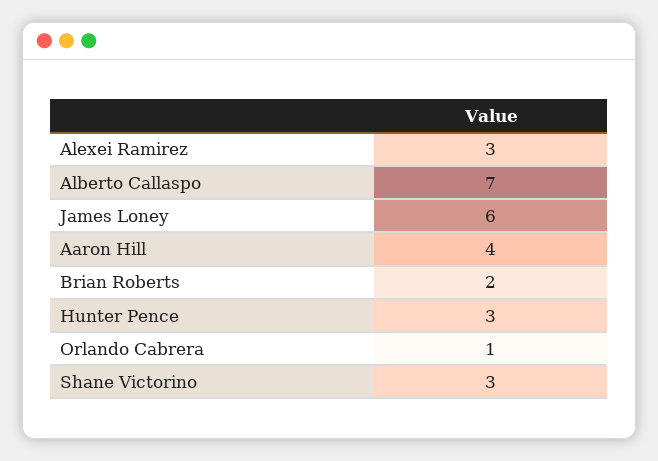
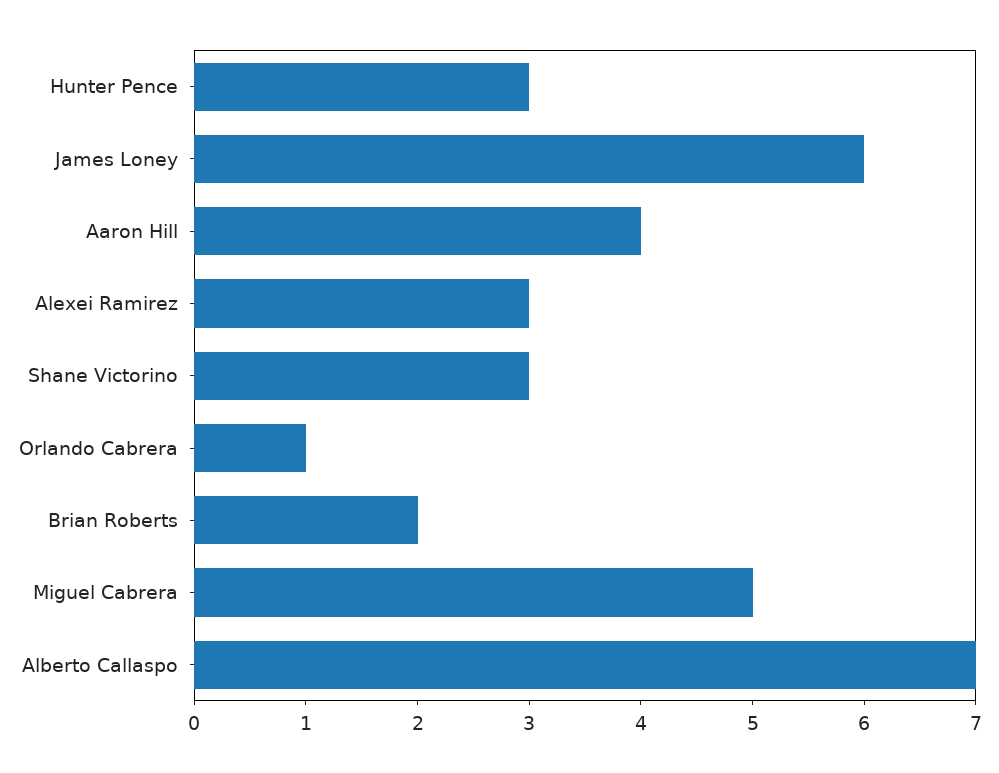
  {
    "Alexei Ramirez": 3,
    "Alberto Callaspo": 7,
    "James Loney": 6,
    "Aaron Hill": 4,
    "Brian Roberts": 2,
    "Hunter Pence": 3,
    "Orlando Cabrera": 1,
-   "Shane Victorino": 3
+   "Shane Victorino": 3,
+   "Miguel Cabrera": 5
  }

